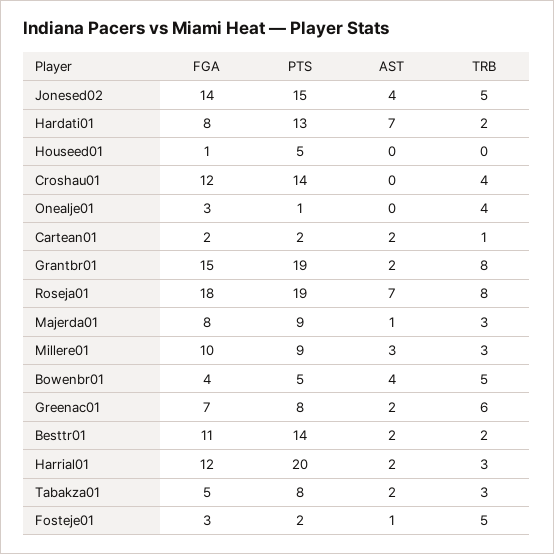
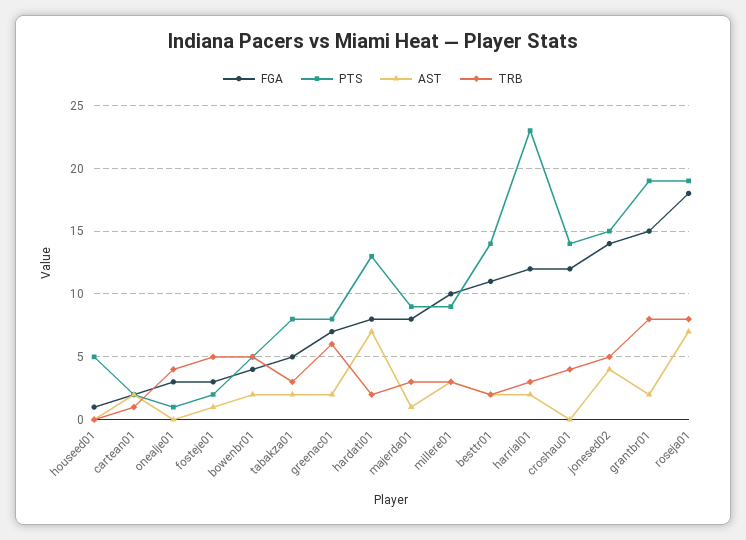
  {
    "FGA": {
      "Jonesed02": 14,
      "Hardati01": 8,
      "Houseed01": 1,
      "Croshau01": 12,
      "Onealje01": 3,
      "Cartean01": 2,
      "Grantbr01": 15,
      "Roseja01": 18,
      "Majerda01": 8,
      "Millere01": 10,
      "Bowenbr01": 4,
      "Greenac01": 7,
      "Besttr01": 11,
      "Harrial01": 12,
      "Tabakza01": 5,
      "Fosteje01": 3
    },
    "PTS": {
      "Jonesed02": 15,
      "Hardati01": 13,
      "Houseed01": 5,
      "Croshau01": 14,
      "Onealje01": 1,
      "Cartean01": 2,
      "Grantbr01": 19,
      "Roseja01": 19,
      "Majerda01": 9,
      "Millere01": 9,
      "Bowenbr01": 5,
      "Greenac01": 8,
      "Besttr01": 14,
-     "Harrial01": 20,
+     "Harrial01": 23,
      "Tabakza01": 8,
      "Fosteje01": 2
    },
    "AST": {
      "Jonesed02": 4,
      "Hardati01": 7,
      "Houseed01": 0,
      "Croshau01": 0,
      "Onealje01": 0,
      "Cartean01": 2,
      "Grantbr01": 2,
      "Roseja01": 7,
      "Majerda01": 1,
      "Millere01": 3,
-     "Bowenbr01": 4,
+     "Bowenbr01": 2,
      "Greenac01": 2,
      "Besttr01": 2,
      "Harrial01": 2,
      "Tabakza01": 2,
      "Fosteje01": 1
    },
    "TRB": {
      "Jonesed02": 5,
      "Hardati01": 2,
      "Houseed01": 0,
      "Croshau01": 4,
      "Onealje01": 4,
      "Cartean01": 1,
      "Grantbr01": 8,
      "Roseja01": 8,
      "Majerda01": 3,
      "Millere01": 3,
      "Bowenbr01": 5,
      "Greenac01": 6,
      "Besttr01": 2,
      "Harrial01": 3,
      "Tabakza01": 3,
      "Fosteje01": 5
    }
  }

